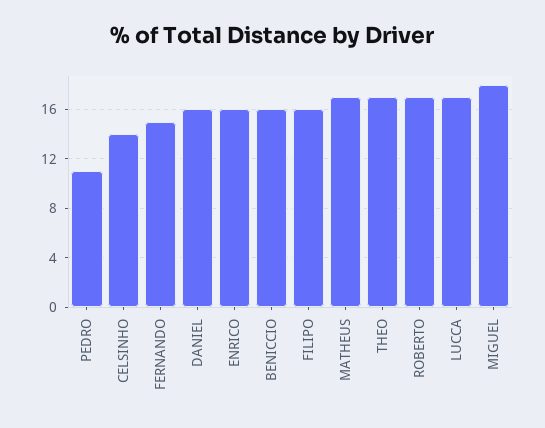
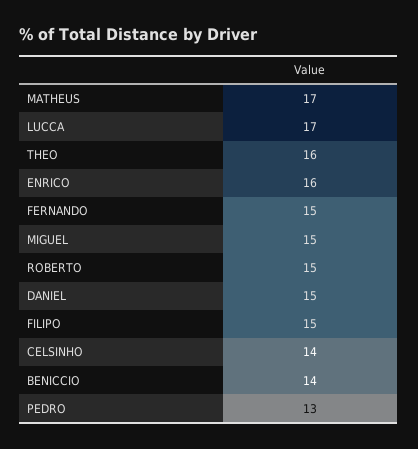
  {
-   "PEDRO": 11,
+   "PEDRO": 13,
    "CELSINHO": 14,
    "FERNANDO": 15,
-   "DANIEL": 16,
+   "DANIEL": 15,
    "ENRICO": 16,
-   "BENICCIO": 16,
+   "BENICCIO": 14,
-   "FILIPO": 16,
+   "FILIPO": 15,
    "MATHEUS": 17,
-   "THEO": 17,
+   "THEO": 16,
-   "ROBERTO": 17,
+   "ROBERTO": 15,
    "LUCCA": 17,
-   "MIGUEL": 18
+   "MIGUEL": 15
  }

